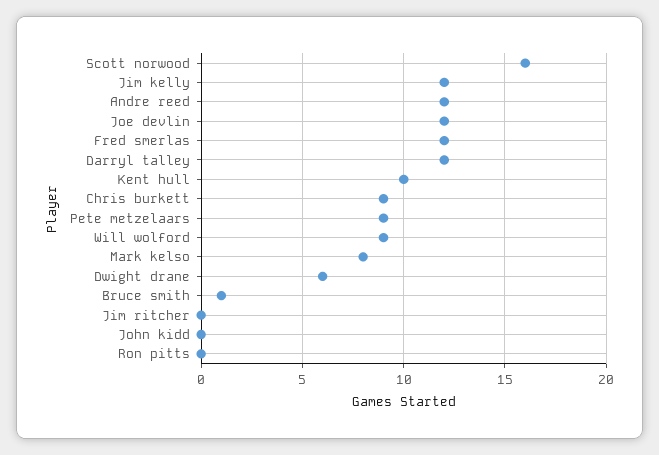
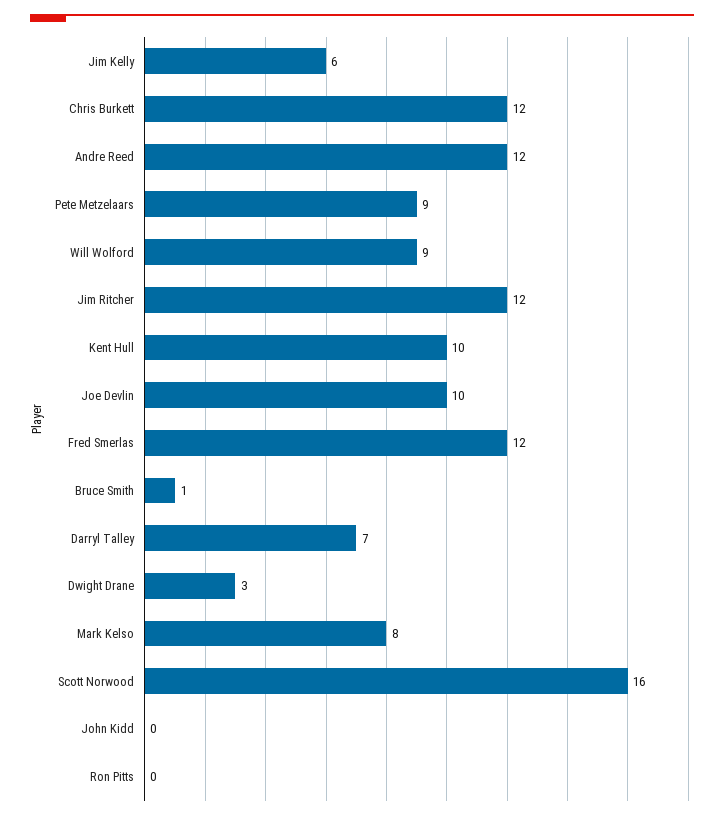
  {
    "Scott norwood": 16,
-   "Jim kelly": 12,
+   "Jim kelly": 6,
    "Andre reed": 12,
-   "Joe devlin": 12,
+   "Joe devlin": 10,
    "Fred smerlas": 12,
-   "Darryl talley": 12,
+   "Darryl talley": 7,
    "Kent hull": 10,
-   "Chris burkett": 9,
+   "Chris burkett": 12,
    "Pete metzelaars": 9,
    "Will wolford": 9,
    "Mark kelso": 8,
-   "Dwight drane": 6,
+   "Dwight drane": 3,
    "Bruce smith": 1,
-   "Jim ritcher": 0,
+   "Jim ritcher": 12,
    "John kidd": 0,
    "Ron pitts": 0
  }

